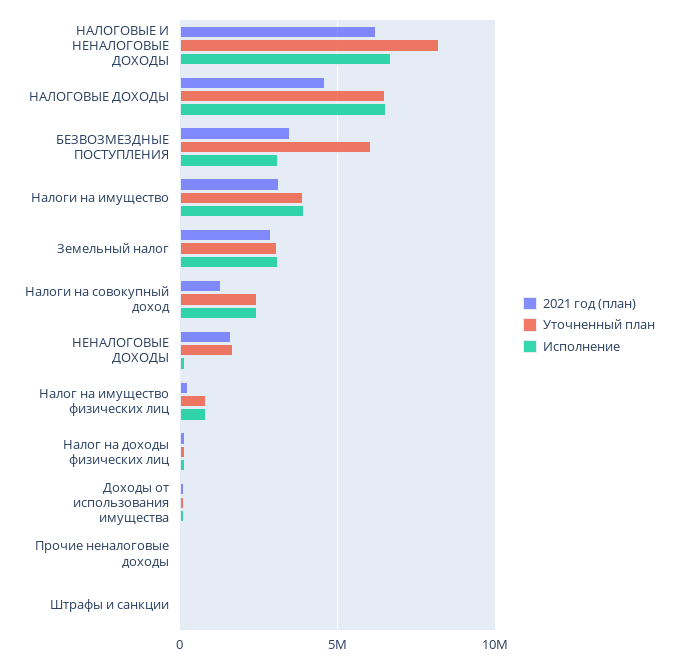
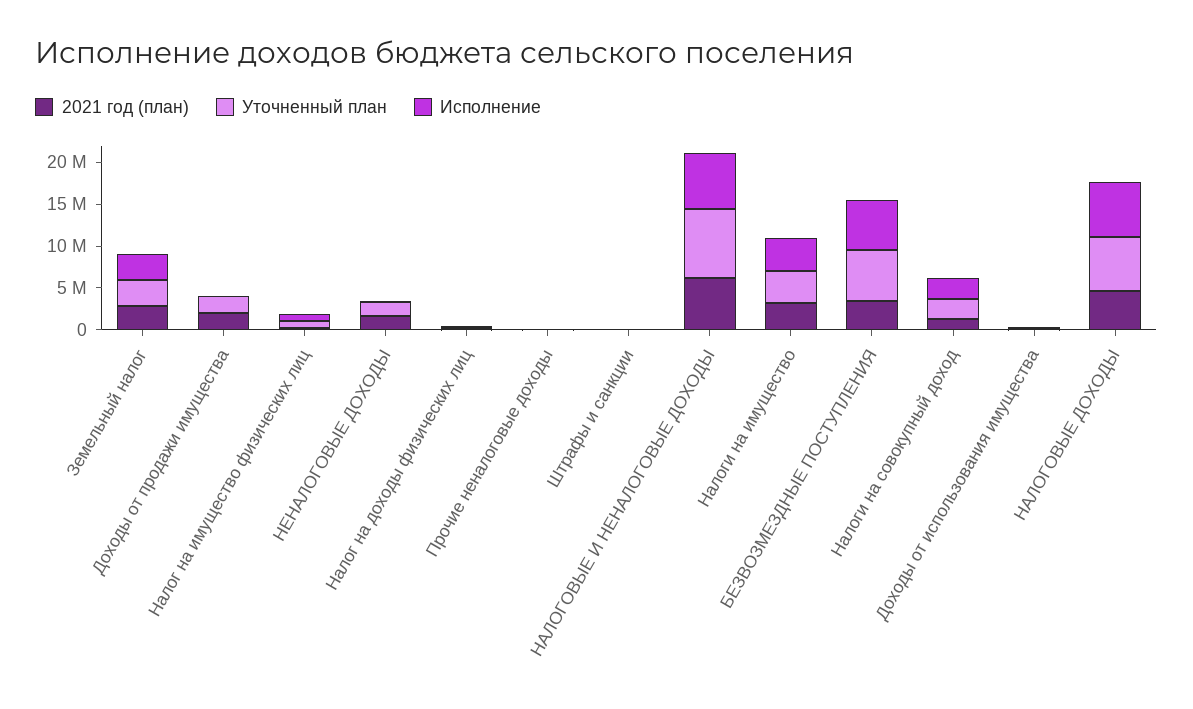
  {
    "2021 год (план)": {
      "НАЛОГОВЫЕ И НЕНАЛОГОВЫЕ ДОХОДЫ": 6000000,
      "НАЛОГОВЫЕ ДОХОДЫ": 4500000,
      "БЕЗВОЗМЕЗДНЫЕ ПОСТУПЛЕНИЯ": 3500000,
      "Налоги на имущество": 3000000,
      "Земельный налог": 3000000,
      "Налоги на совокупный доход": 1500000,
      "НЕНАЛОГОВЫЕ ДОХОДЫ": 1500000,
      "Налог на имущество физических лиц": 500000,
      "Налог на доходы физических лиц": 0,
      "Доходы от использования имущества": 0,
      "Прочие неналоговые доходы": 0,
-     "Штрафы и санкции": 0
+     "Штрафы и санкции": 0,
+     "Доходы от продажи имущества": 2000000
    },
    "Уточненный план": {
      "НАЛОГОВЫЕ И НЕНАЛОГОВЫЕ ДОХОДЫ": 8000000,
      "НАЛОГОВЫЕ ДОХОДЫ": 6500000,
      "БЕЗВОЗМЕЗДНЫЕ ПОСТУПЛЕНИЯ": 6000000,
      "Налоги на имущество": 4000000,
      "Земельный налог": 3000000,
      "Налоги на совокупный доход": 2500000,
      "НЕНАЛОГОВЫЕ ДОХОДЫ": 1500000,
      "Налог на имущество физических лиц": 1000000,
      "Налог на доходы физических лиц": 0,
      "Доходы от использования имущества": 0,
      "Прочие неналоговые доходы": 0,
-     "Штрафы и санкции": 0
+     "Штрафы и санкции": 0,
+     "Доходы от продажи имущества": 2000000
    },
    "Исполнение": {
      "НАЛОГОВЫЕ И НЕНАЛОГОВЫЕ ДОХОДЫ": 6500000,
      "НАЛОГОВЫЕ ДОХОДЫ": 6500000,
-     "БЕЗВОЗМЕЗДНЫЕ ПОСТУПЛЕНИЯ": 3000000,
+     "БЕЗВОЗМЕЗДНЫЕ ПОСТУПЛЕНИЯ": 6000000,
      "Налоги на имущество": 4000000,
      "Земельный налог": 3000000,
      "Налоги на совокупный доход": 2500000,
      "НЕНАЛОГОВЫЕ ДОХОДЫ": 0,
      "Налог на имущество физических лиц": 1000000,
      "Налог на доходы физических лиц": 0,
      "Доходы от использования имущества": 0,
      "Прочие неналоговые доходы": 0,
-     "Штрафы и санкции": 0
+     "Штрафы и санкции": 0,
+     "Доходы от продажи имущества": 0
    }
  }

